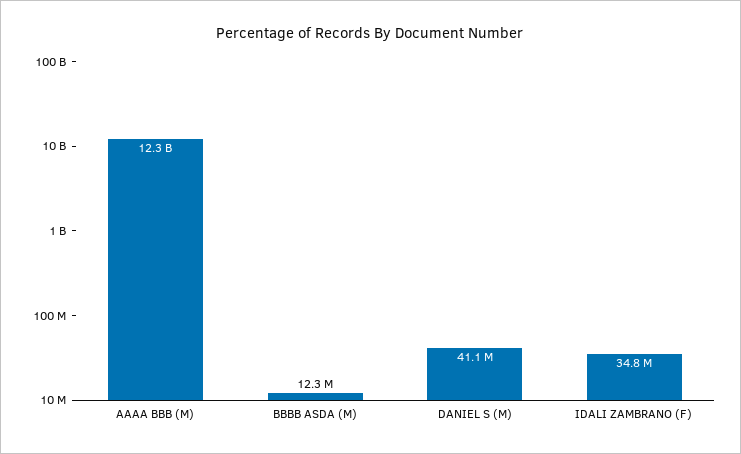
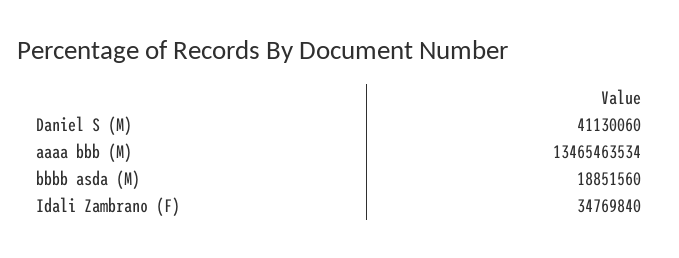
  {
-   "AAAA BBB (M)": 12300000000,
+   "AAAA BBB (M)": 13465463534,
-   "BBBB ASDA (M)": 12300000,
+   "BBBB ASDA (M)": 18851560,
    "DANIEL S (M)": 41130060,
    "IDALI ZAMBRANO (F)": 34769840
  }

